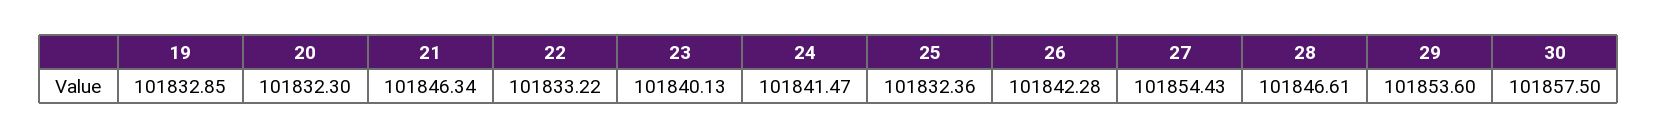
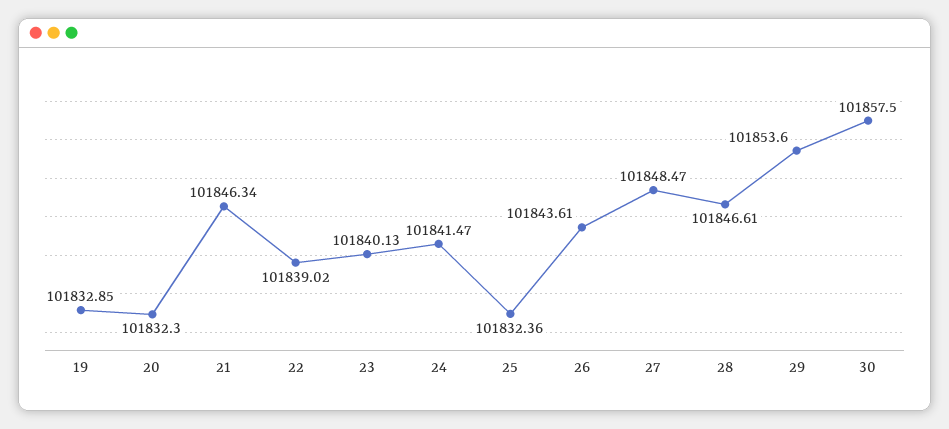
  {
    "19": 101832.85,
    "20": 101832.3,
    "21": 101846.34,
-   "22": 101833.22,
+   "22": 101839.02,
    "23": 101840.13,
    "24": 101841.47,
    "25": 101832.36,
-   "26": 101842.28,
+   "26": 101843.61,
-   "27": 101854.43,
+   "27": 101848.47,
    "28": 101846.61,
    "29": 101853.6,
    "30": 101857.5
  }

